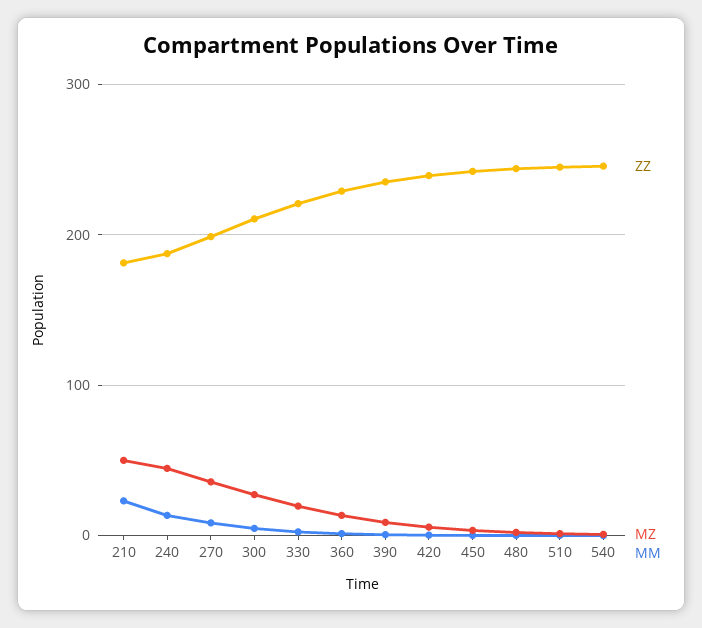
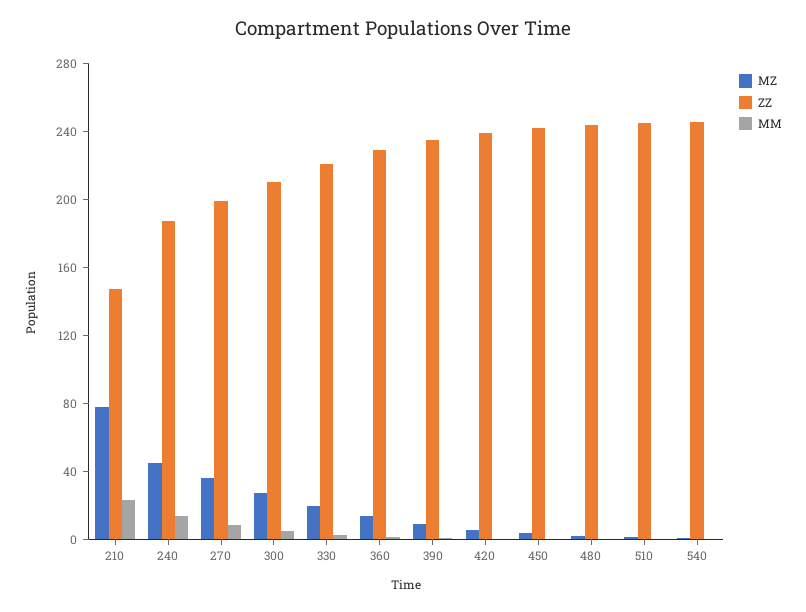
  {
    "ZZ": {
-     "210": 180,
+     "210": 150,
      "240": 190,
      "270": 200,
      "300": 210,
      "330": 220,
      "360": 230,
      "390": 240,
      "420": 240,
      "450": 240,
      "480": 240,
      "510": 250,
      "540": 250
    },
    "MZ": {
-     "210": 50,
+     "210": 80,
      "240": 40,
      "270": 40,
      "300": 30,
      "330": 20,
      "360": 10,
      "390": 10,
      "420": 10,
      "450": 0,
      "480": 0,
      "510": 0,
      "540": 0
    },
    "MM": {
      "210": 20,
      "240": 10,
      "270": 10,
      "300": 0,
      "330": 0,
      "360": 0,
      "390": 0,
      "420": 0,
      "450": 0,
      "480": 0,
      "510": 0,
      "540": 0
    }
  }

